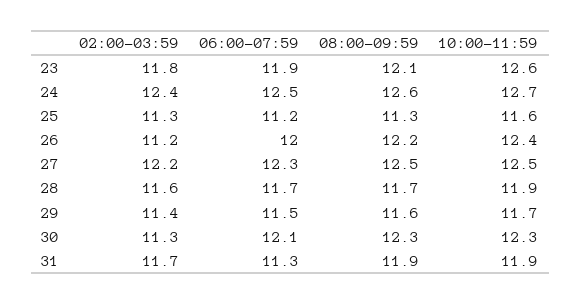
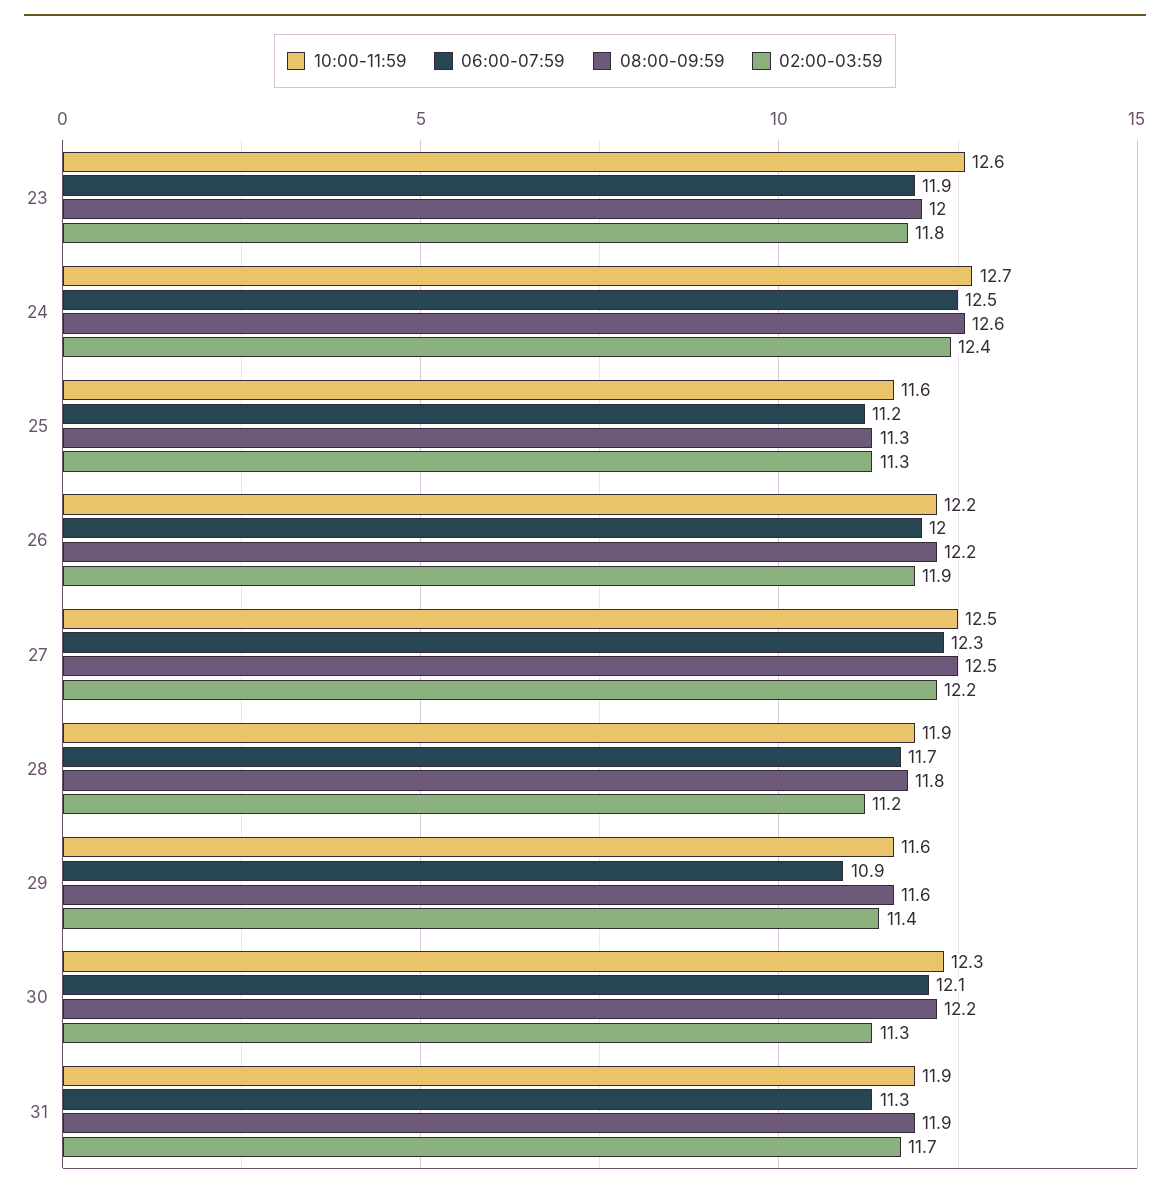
  {
    "02:00-03:59": {
      "23": 11.8,
      "24": 12.4,
      "25": 11.3,
-     "26": 11.2,
+     "26": 11.9,
      "27": 12.2,
-     "28": 11.6,
+     "28": 11.2,
      "29": 11.4,
      "30": 11.3,
      "31": 11.7
    },
    "06:00-07:59": {
      "23": 11.9,
      "24": 12.5,
      "25": 11.2,
      "26": 12,
      "27": 12.3,
      "28": 11.7,
-     "29": 11.5,
+     "29": 10.9,
      "30": 12.1,
      "31": 11.3
    },
    "08:00-09:59": {
-     "23": 12.1,
+     "23": 12,
      "24": 12.6,
      "25": 11.3,
      "26": 12.2,
      "27": 12.5,
-     "28": 11.7,
+     "28": 11.8,
      "29": 11.6,
-     "30": 12.3,
+     "30": 12.2,
      "31": 11.9
    },
    "10:00-11:59": {
      "23": 12.6,
      "24": 12.7,
      "25": 11.6,
-     "26": 12.4,
+     "26": 12.2,
      "27": 12.5,
      "28": 11.9,
-     "29": 11.7,
+     "29": 11.6,
      "30": 12.3,
      "31": 11.9
    }
  }

